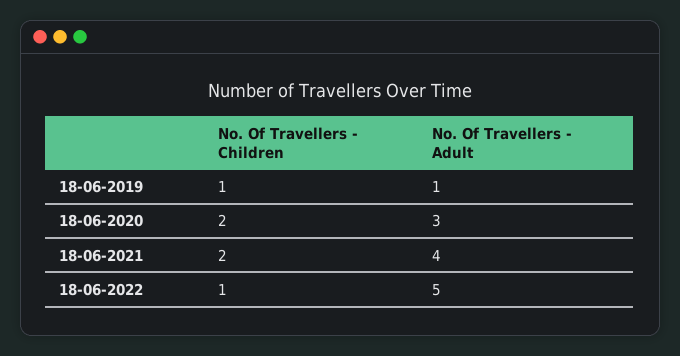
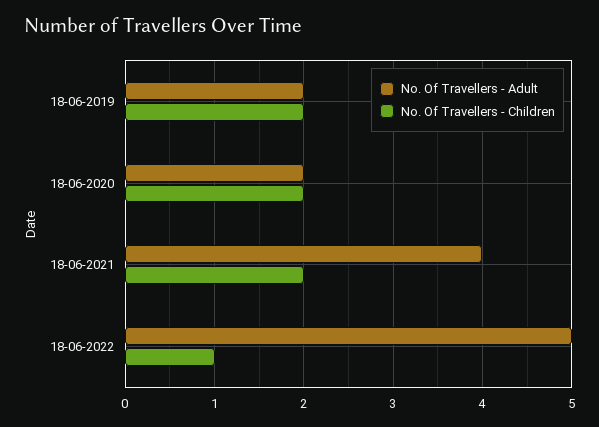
  {
    "No. Of Travellers - Children": {
-     "18-06-2019": 1,
+     "18-06-2019": 2,
      "18-06-2020": 2,
      "18-06-2021": 2,
      "18-06-2022": 1
    },
    "No. Of Travellers - Adult": {
-     "18-06-2019": 1,
+     "18-06-2019": 2,
-     "18-06-2020": 3,
+     "18-06-2020": 2,
      "18-06-2021": 4,
      "18-06-2022": 5
    }
  }

